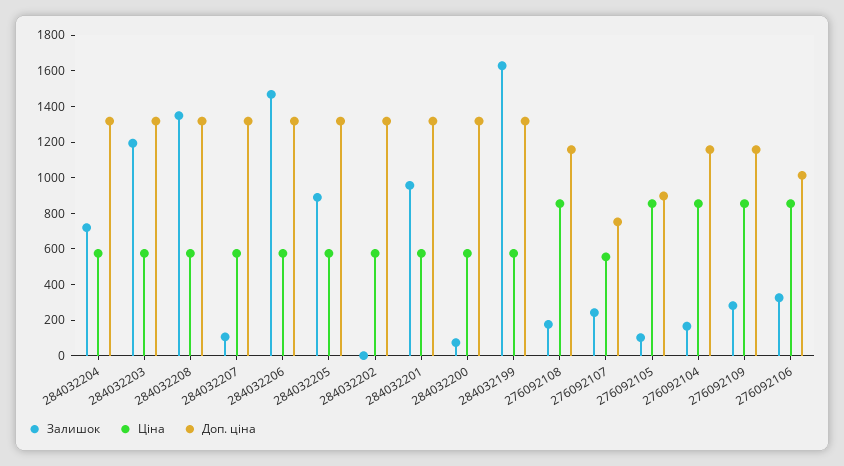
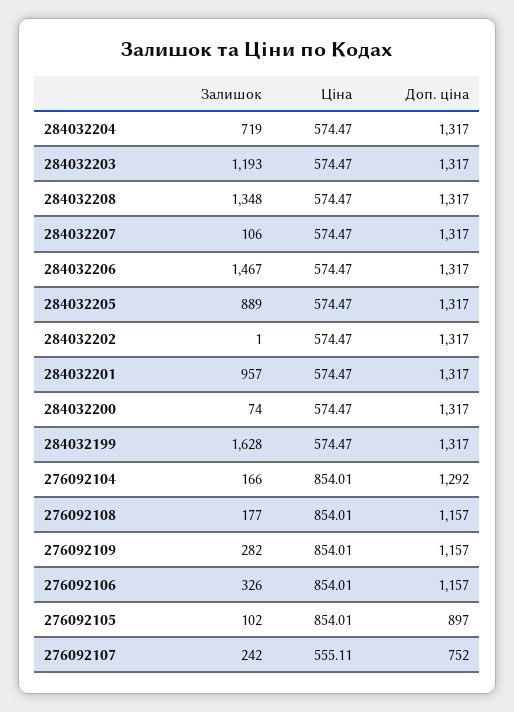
  {
    "Залишок": {
      "284032204": 719,
      "284032203": 1193,
      "284032208": 1348,
      "284032207": 106,
      "284032206": 1467,
      "284032205": 889,
      "284032202": 1,
      "284032201": 957,
      "284032200": 74,
      "284032199": 1628,
      "276092108": 177,
      "276092107": 242,
      "276092105": 102,
      "276092104": 166,
      "276092109": 282,
      "276092106": 326
    },
    "Ціна": {
      "284032204": 574.47,
      "284032203": 574.47,
      "284032208": 574.47,
      "284032207": 574.47,
      "284032206": 574.47,
      "284032205": 574.47,
      "284032202": 574.47,
      "284032201": 574.47,
      "284032200": 574.47,
      "284032199": 574.47,
      "276092108": 854.01,
      "276092107": 555.11,
      "276092105": 854.01,
      "276092104": 854.01,
      "276092109": 854.01,
      "276092106": 854.01
    },
    "Доп. ціна": {
      "284032204": 1317,
      "284032203": 1317,
      "284032208": 1317,
      "284032207": 1317,
      "284032206": 1317,
      "284032205": 1317,
      "284032202": 1317,
      "284032201": 1317,
      "284032200": 1317,
      "284032199": 1317,
      "276092108": 1157,
      "276092107": 752,
      "276092105": 897,
-     "276092104": 1150,
+     "276092104": 1292,
      "276092109": 1157,
-     "276092106": 1000
+     "276092106": 1157
    }
  }

